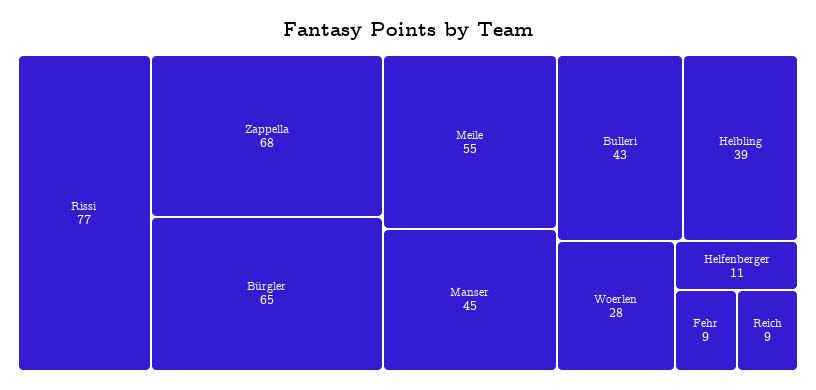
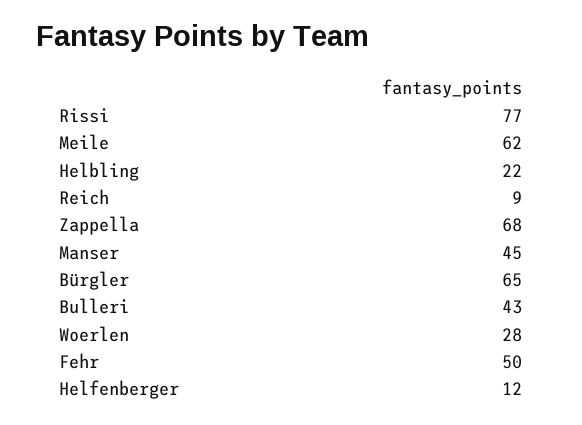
  {
    "Rissi": 77,
    "Zappella": 68,
    "Bürgler": 65,
-   "Meile": 55,
+   "Meile": 62,
    "Manser": 45,
    "Bulleri": 43,
-   "Helbling": 39,
+   "Helbling": 22,
    "Woerlen": 28,
-   "Helfenberger": 11,
+   "Helfenberger": 12,
-   "Fehr": 9,
+   "Fehr": 50,
    "Reich": 9
  }

